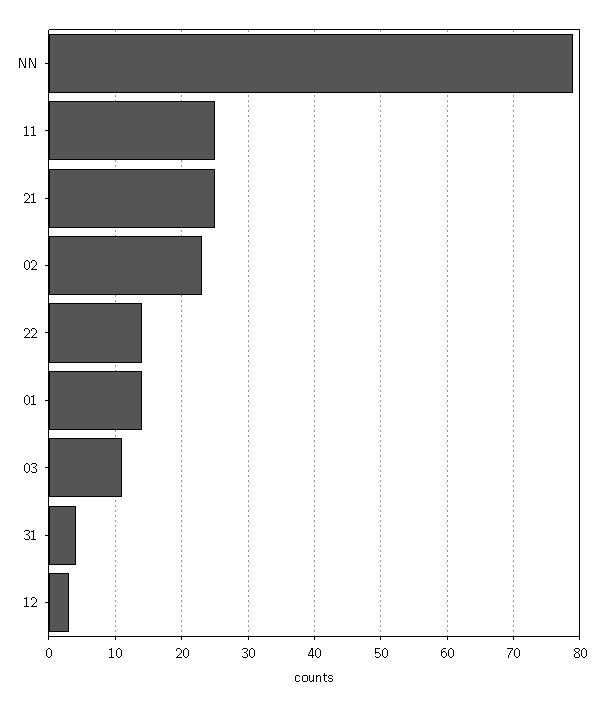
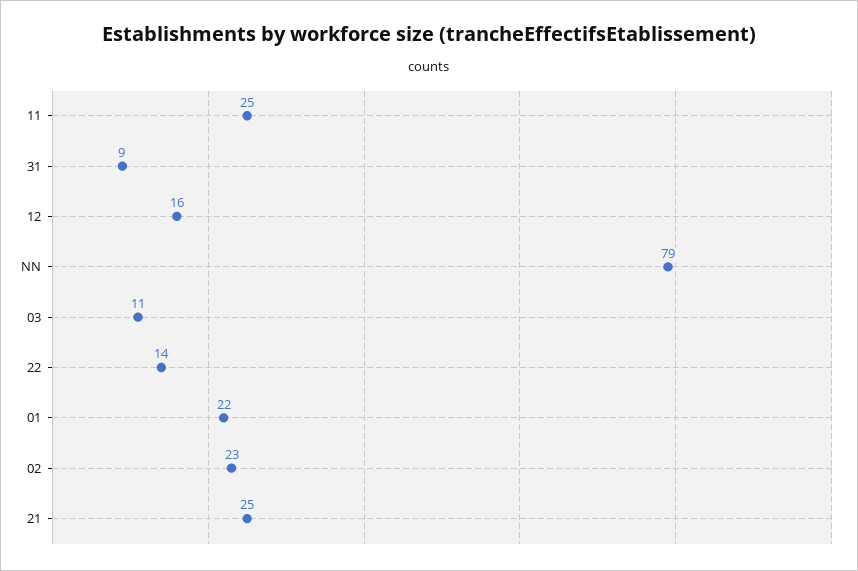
  {
    "NN": 79,
    "11": 25,
    "21": 25,
    "02": 23,
    "22": 14,
-   "01": 14,
+   "01": 22,
    "03": 11,
-   "31": 4,
+   "31": 9,
-   "12": 3
+   "12": 16
  }

